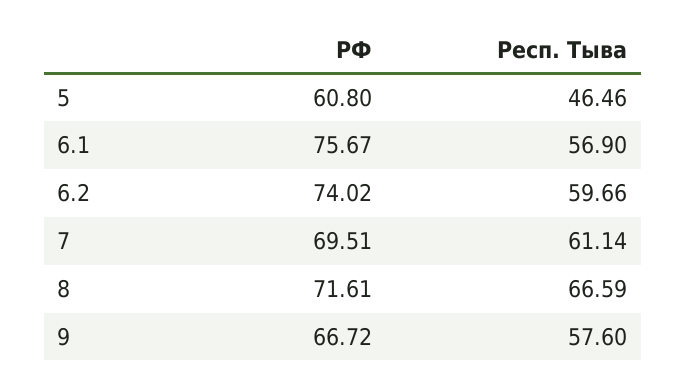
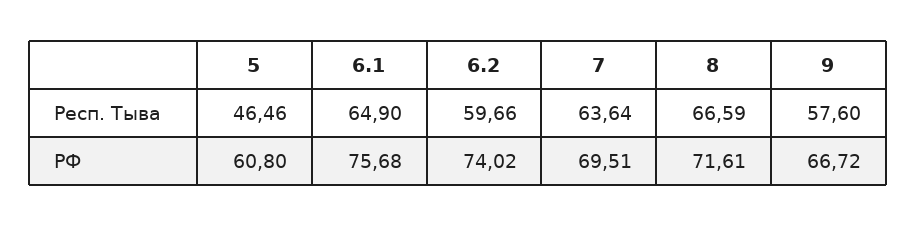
  {
    "РФ": {
      "5": 60.8,
-     "6.1": 75.67,
+     "6.1": 75.68,
      "6.2": 74.02,
      "7": 69.51,
      "8": 71.61,
      "9": 66.72
    },
    "Респ. Тыва": {
      "5": 46.46,
-     "6.1": 56.9,
+     "6.1": 64.9,
      "6.2": 59.66,
-     "7": 61.14,
+     "7": 63.64,
      "8": 66.59,
      "9": 57.6
    }
  }

